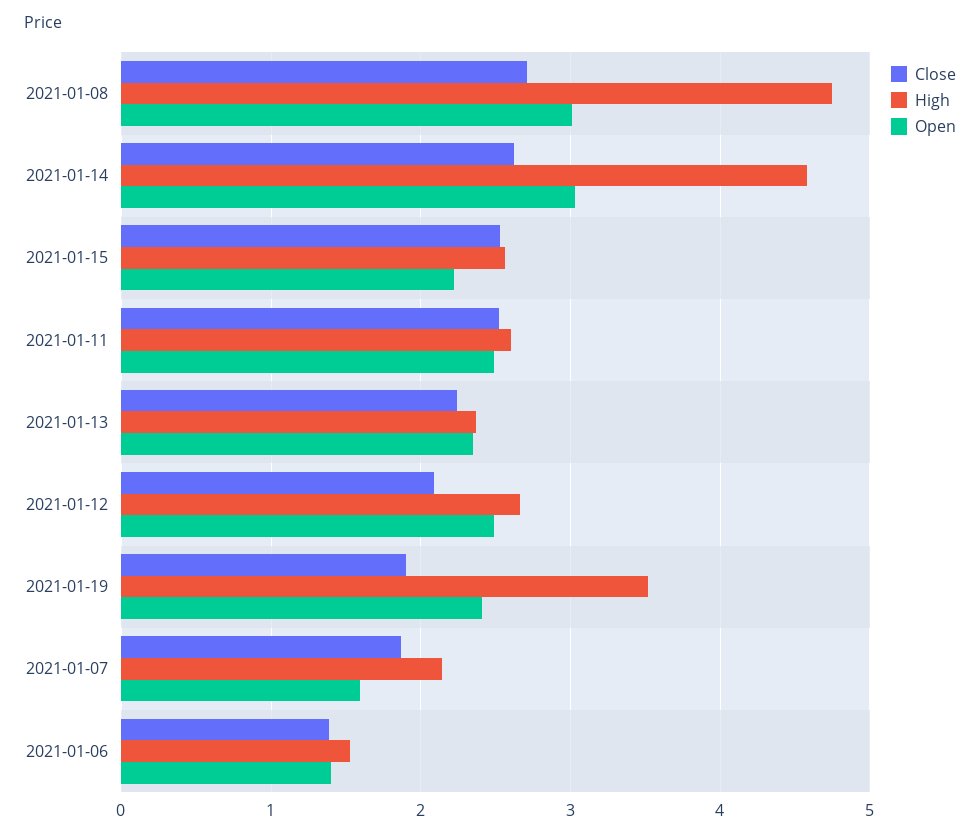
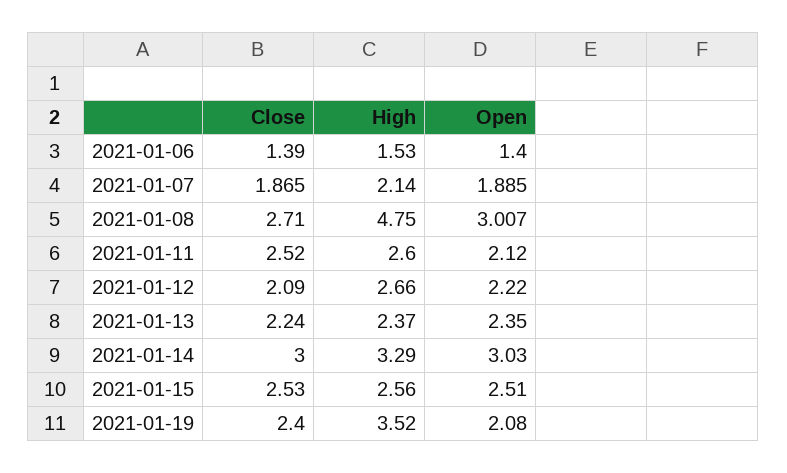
  {
    "Close": {
      "2021-01-08": 2.71,
-     "2021-01-14": 2.6,
+     "2021-01-14": 3,
      "2021-01-15": 2.53,
      "2021-01-11": 2.52,
      "2021-01-13": 2.24,
      "2021-01-12": 2.09,
-     "2021-01-19": 1.9,
+     "2021-01-19": 2.4,
      "2021-01-07": 1.865,
      "2021-01-06": 1.39
    },
    "High": {
      "2021-01-08": 4.75,
-     "2021-01-14": 4.6,
+     "2021-01-14": 3.29,
      "2021-01-15": 2.56,
      "2021-01-11": 2.6,
      "2021-01-13": 2.37,
      "2021-01-12": 2.66,
      "2021-01-19": 3.52,
      "2021-01-07": 2.14,
      "2021-01-06": 1.53
    },
    "Open": {
      "2021-01-08": 3.007,
      "2021-01-14": 3.03,
-     "2021-01-15": 2.2,
+     "2021-01-15": 2.51,
-     "2021-01-11": 2.5,
+     "2021-01-11": 2.12,
      "2021-01-13": 2.35,
-     "2021-01-12": 2.5,
+     "2021-01-12": 2.22,
-     "2021-01-19": 2.4,
+     "2021-01-19": 2.08,
-     "2021-01-07": 1.6,
+     "2021-01-07": 1.885,
      "2021-01-06": 1.4
    }
  }

